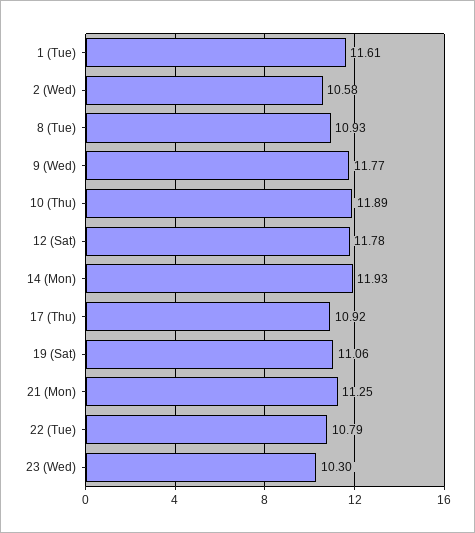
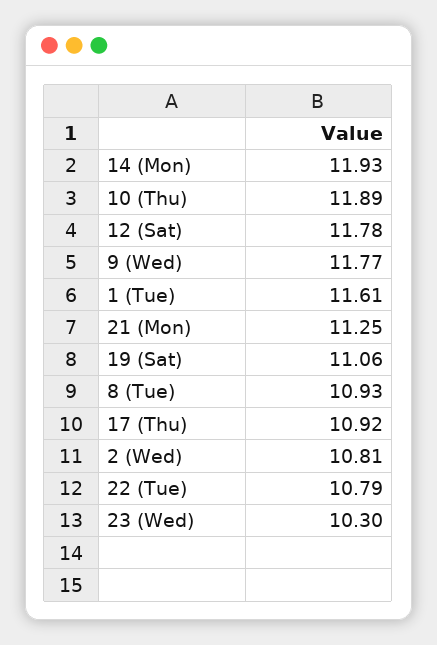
  {
    "1 (Tue)": 11.61,
-   "2 (Wed)": 10.58,
+   "2 (Wed)": 10.81,
    "8 (Tue)": 10.93,
    "9 (Wed)": 11.77,
    "10 (Thu)": 11.89,
    "12 (Sat)": 11.78,
    "14 (Mon)": 11.93,
    "17 (Thu)": 10.92,
    "19 (Sat)": 11.06,
    "21 (Mon)": 11.25,
    "22 (Tue)": 10.79,
    "23 (Wed)": 10.3
  }

